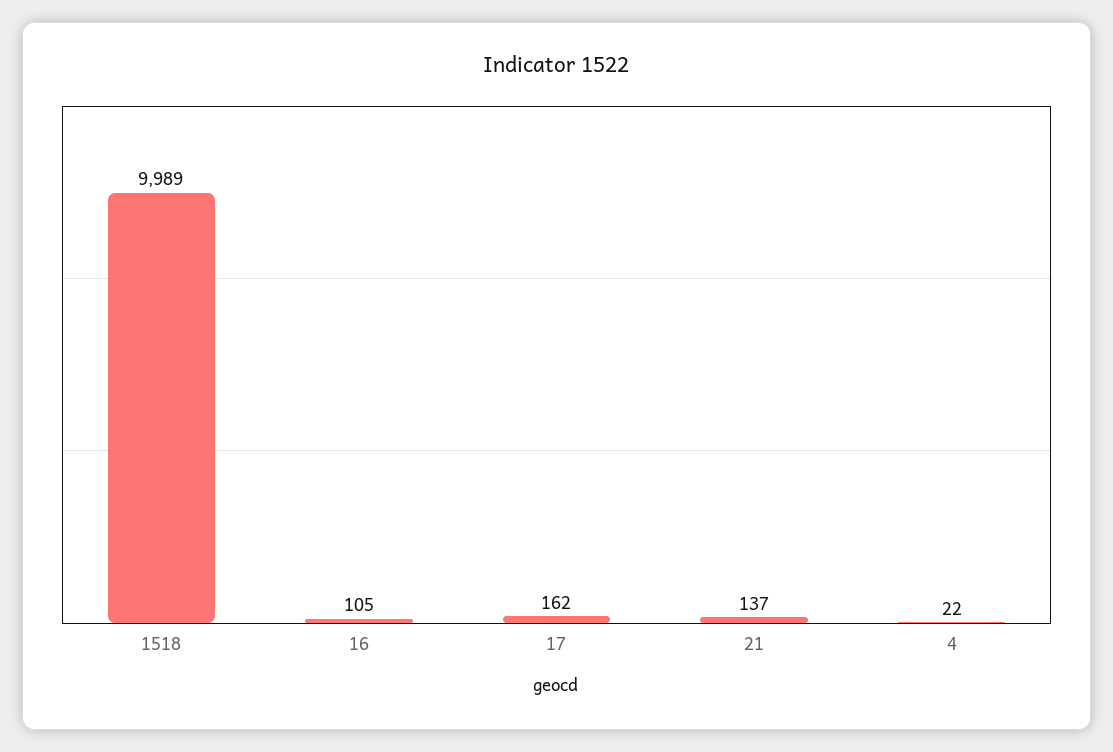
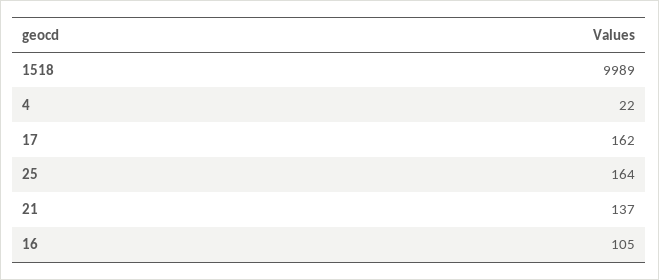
  {
    "1518": 9989,
    "16": 105,
    "17": 162,
    "21": 137,
-   "4": 22
+   "4": 22,
+   "25": 164
  }

